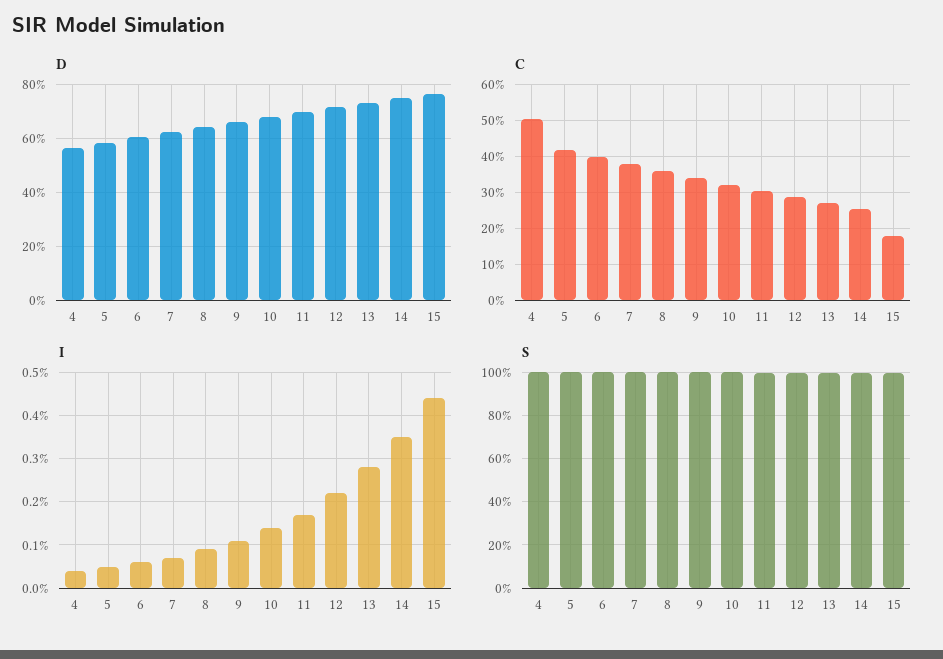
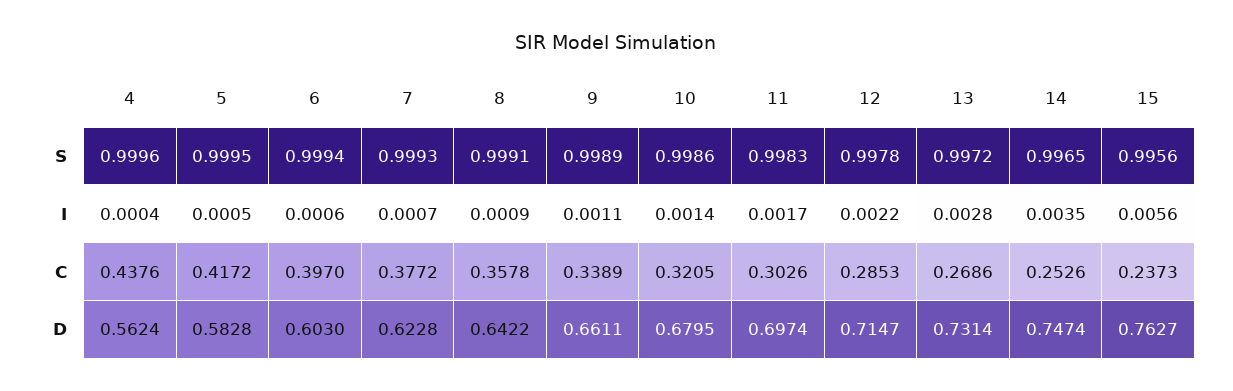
  {
    "D": {
      "4": 0.5624,
      "5": 0.5828,
      "6": 0.603,
      "7": 0.6228,
      "8": 0.6422,
      "9": 0.6611,
      "10": 0.6795,
      "11": 0.6974,
      "12": 0.7147,
      "13": 0.7314,
      "14": 0.7474,
      "15": 0.7627
    },
    "C": {
-     "4": 0.5,
+     "4": 0.4376,
      "5": 0.4172,
      "6": 0.397,
      "7": 0.3772,
      "8": 0.3578,
      "9": 0.3389,
      "10": 0.3205,
      "11": 0.3026,
      "12": 0.2853,
      "13": 0.2686,
      "14": 0.2526,
-     "15": 0.18
+     "15": 0.2373
    },
    "I": {
      "4": 0.0004,
      "5": 0.0005,
      "6": 0.0006,
      "7": 0.0007,
      "8": 0.0009,
      "9": 0.0011,
      "10": 0.0014,
      "11": 0.0017,
      "12": 0.0022,
      "13": 0.0028,
      "14": 0.0035,
-     "15": 0.0045
+     "15": 0.0056
    },
    "S": {
      "4": 0.9996,
      "5": 0.9995,
      "6": 0.9994,
      "7": 0.9993,
      "8": 0.9991,
      "9": 0.9989,
      "10": 0.9986,
      "11": 0.9983,
      "12": 0.9978,
      "13": 0.9972,
      "14": 0.9965,
      "15": 0.9956
    }
  }

